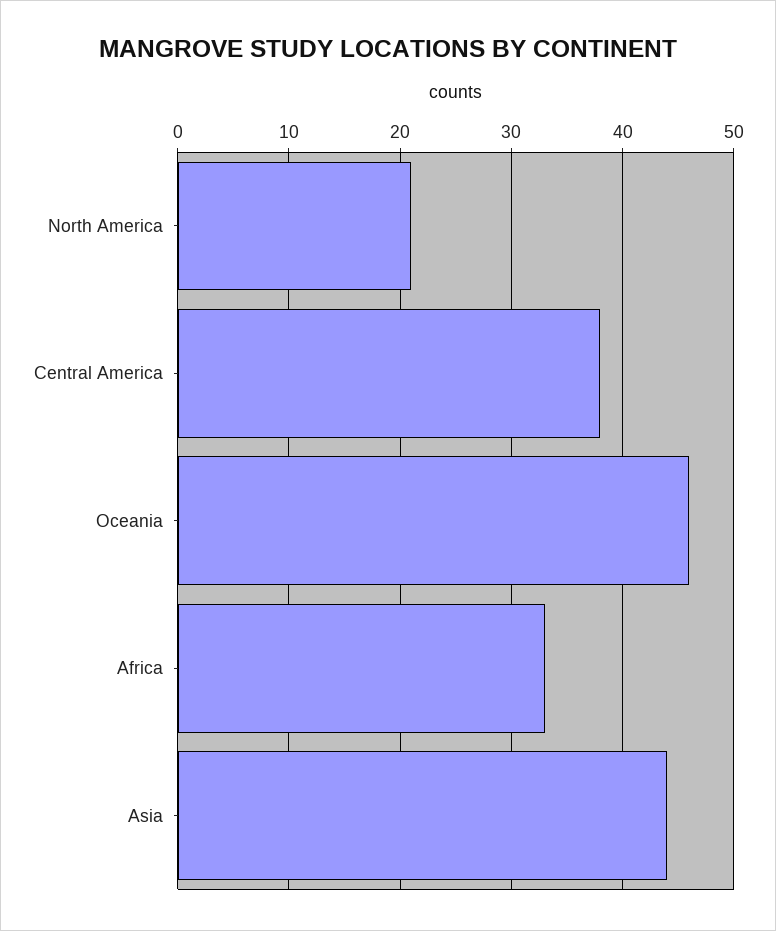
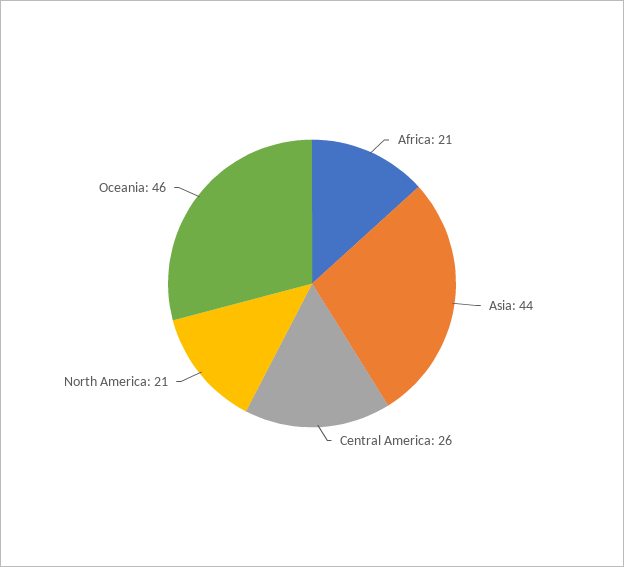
  {
    "North America": 21,
-   "Central America": 38,
+   "Central America": 26,
    "Oceania": 46,
-   "Africa": 33,
+   "Africa": 21,
    "Asia": 44
  }

